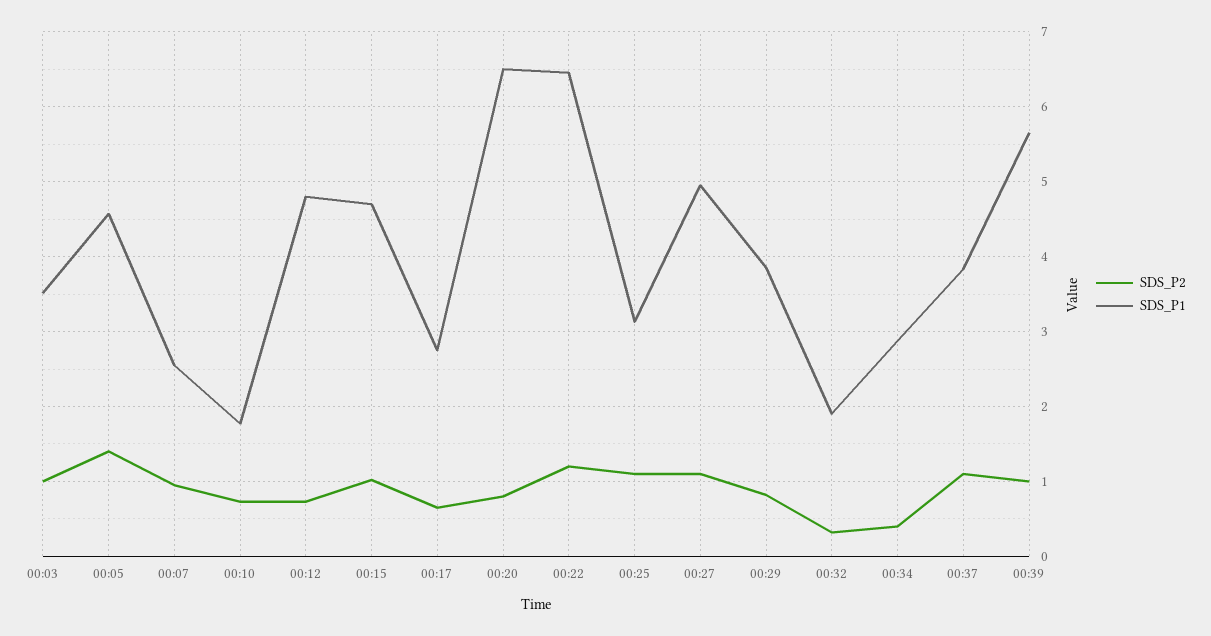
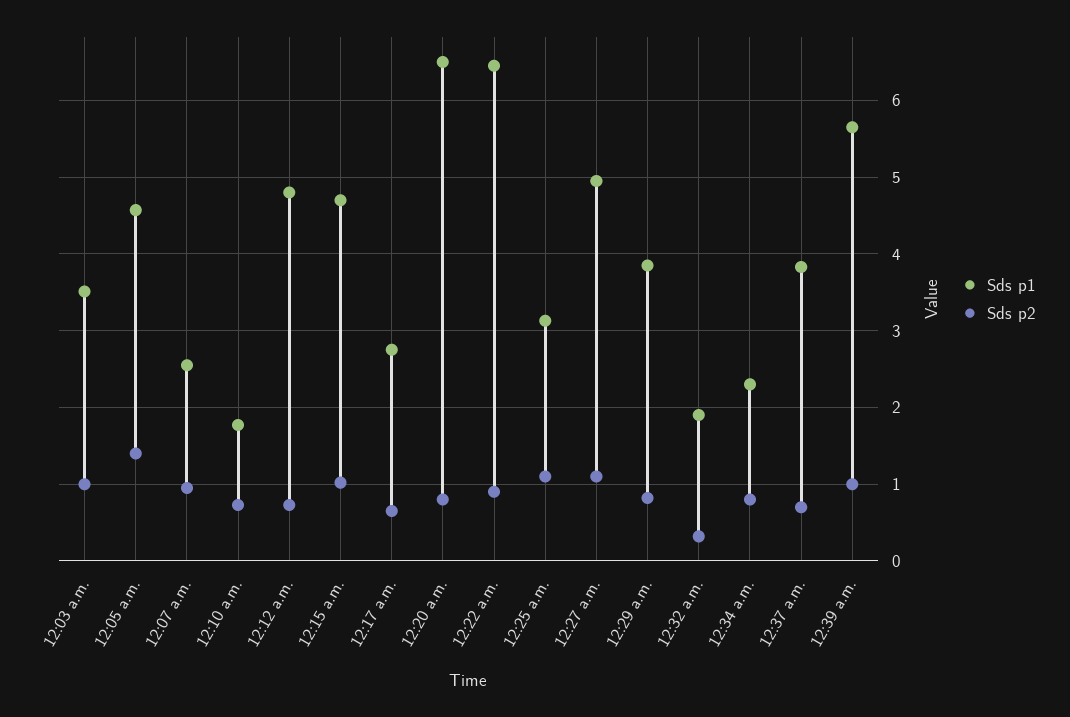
  {
    "SDS_P2": {
      "00:03": 1,
      "00:05": 1.4,
      "00:07": 1,
      "00:10": 0.7,
      "00:12": 0.7,
      "00:15": 1,
      "00:17": 0.7,
      "00:20": 0.8,
-     "00:22": 1.2,
+     "00:22": 0.9,
      "00:25": 1.1,
      "00:27": 1.1,
      "00:29": 0.8,
      "00:32": 0.3,
-     "00:34": 0.4,
+     "00:34": 0.8,
-     "00:37": 1.1,
+     "00:37": 0.7,
      "00:39": 1
    },
    "SDS_P1": {
      "00:03": 3.5,
      "00:05": 4.6,
      "00:07": 2.6,
      "00:10": 1.8,
      "00:12": 4.8,
      "00:15": 4.7,
      "00:17": 2.8,
      "00:20": 6.5,
      "00:22": 6.5,
      "00:25": 3.1,
      "00:27": 5,
      "00:29": 3.9,
      "00:32": 1.9,
-     "00:34": 2.9,
+     "00:34": 2.3,
      "00:37": 3.8,
      "00:39": 5.7
    }
  }

